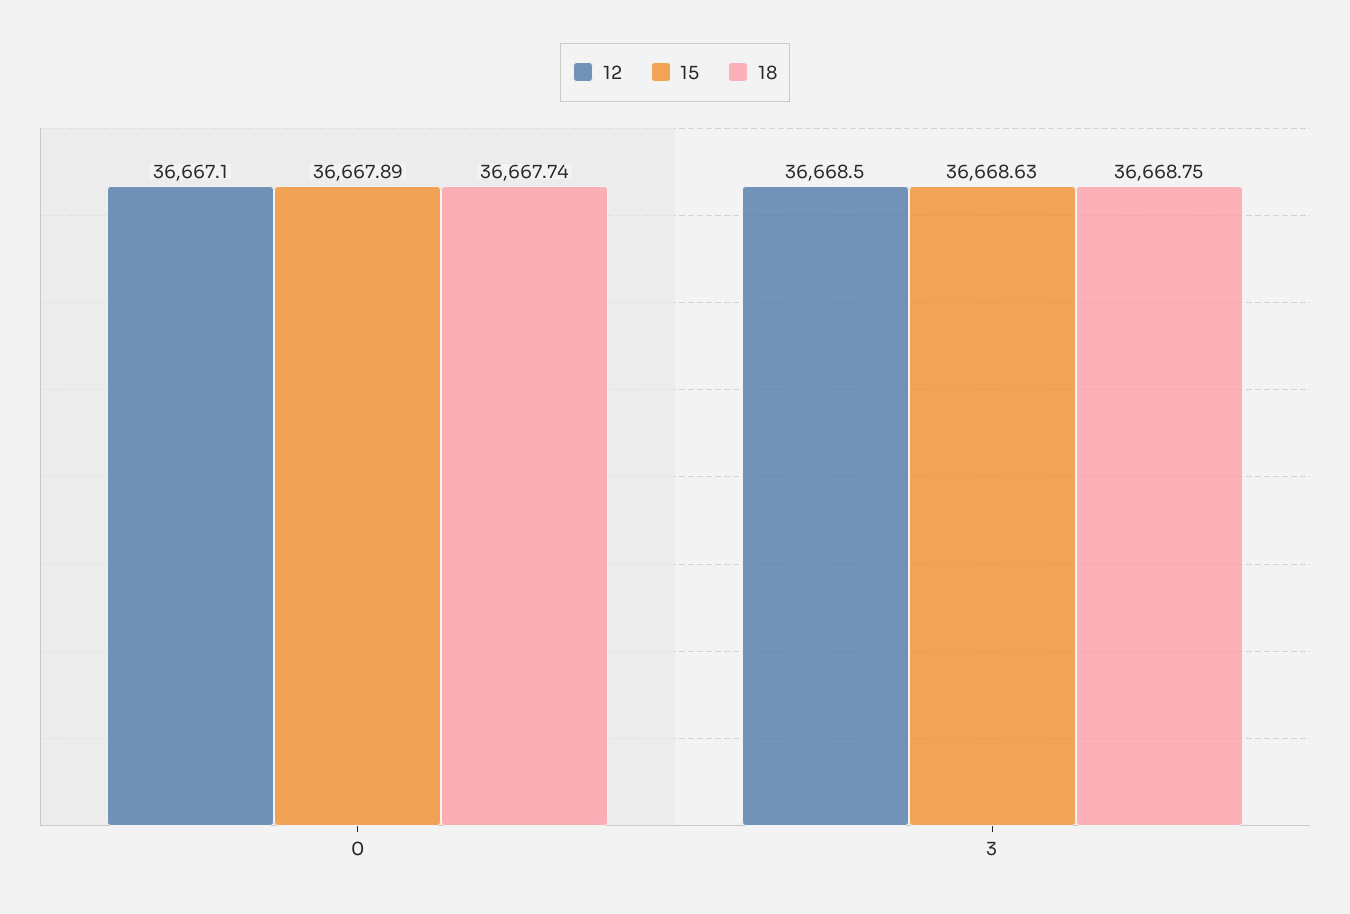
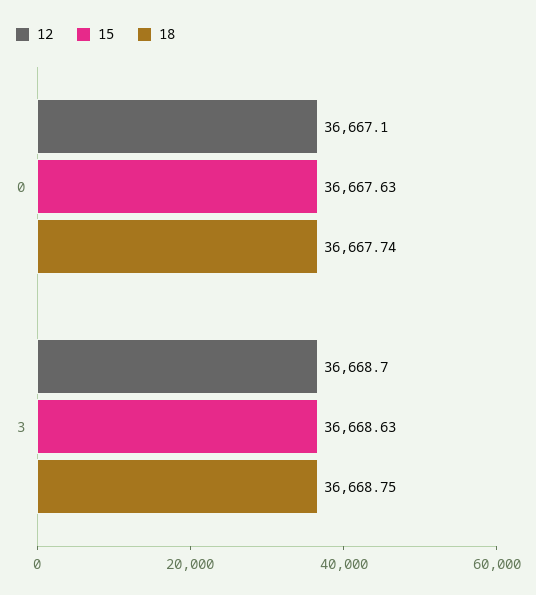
  {
    "12": {
      "0": 36667.1,
-     "3": 36668.5
+     "3": 36668.7
    },
    "15": {
-     "0": 36667.89,
+     "0": 36667.63,
      "3": 36668.63
    },
    "18": {
      "0": 36667.74,
      "3": 36668.75
    }
  }

